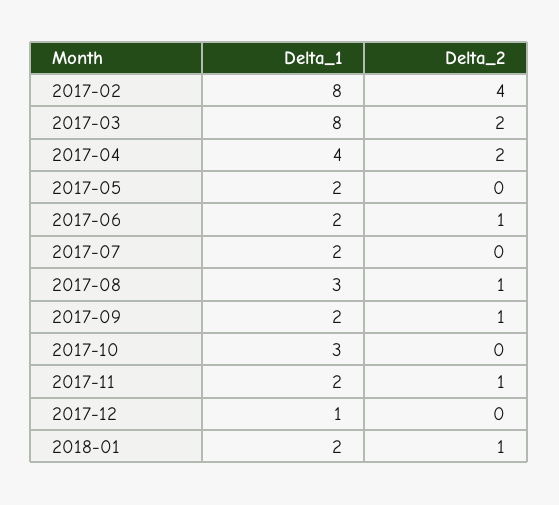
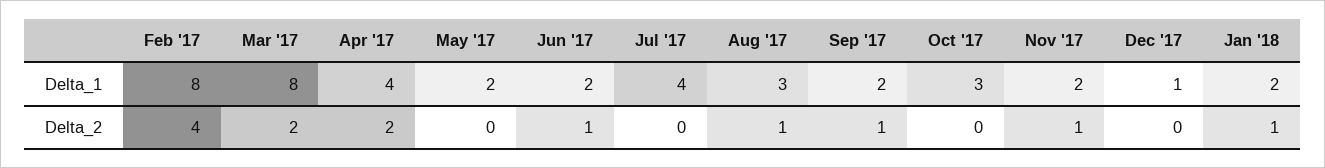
  {
    "Delta_1": {
      "2017-02": 8,
      "2017-03": 8,
      "2017-04": 4,
      "2017-05": 2,
      "2017-06": 2,
-     "2017-07": 2,
+     "2017-07": 4,
      "2017-08": 3,
      "2017-09": 2,
      "2017-10": 3,
      "2017-11": 2,
      "2017-12": 1,
      "2018-01": 2
    },
    "Delta_2": {
      "2017-02": 4,
      "2017-03": 2,
      "2017-04": 2,
      "2017-05": 0,
      "2017-06": 1,
      "2017-07": 0,
      "2017-08": 1,
      "2017-09": 1,
      "2017-10": 0,
      "2017-11": 1,
      "2017-12": 0,
      "2018-01": 1
    }
  }

